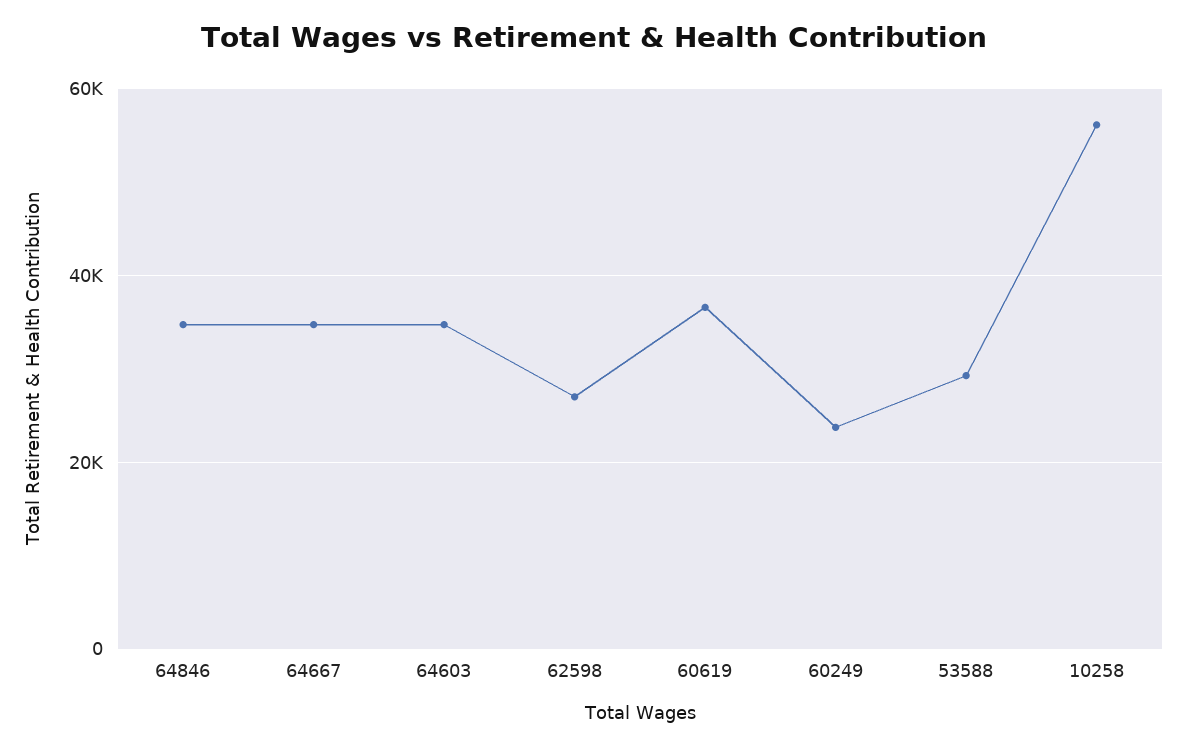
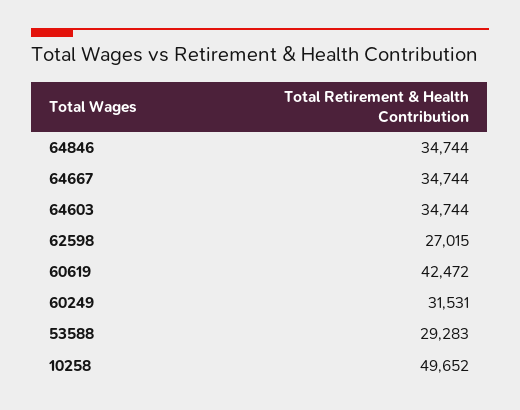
  {
    "64846": 34744,
    "64667": 34744,
    "64603": 34744,
    "62598": 27015,
-   "60619": 36000,
+   "60619": 42472,
-   "60249": 24000,
+   "60249": 31531,
    "53588": 29283,
-   "10258": 56000
+   "10258": 49652
  }

